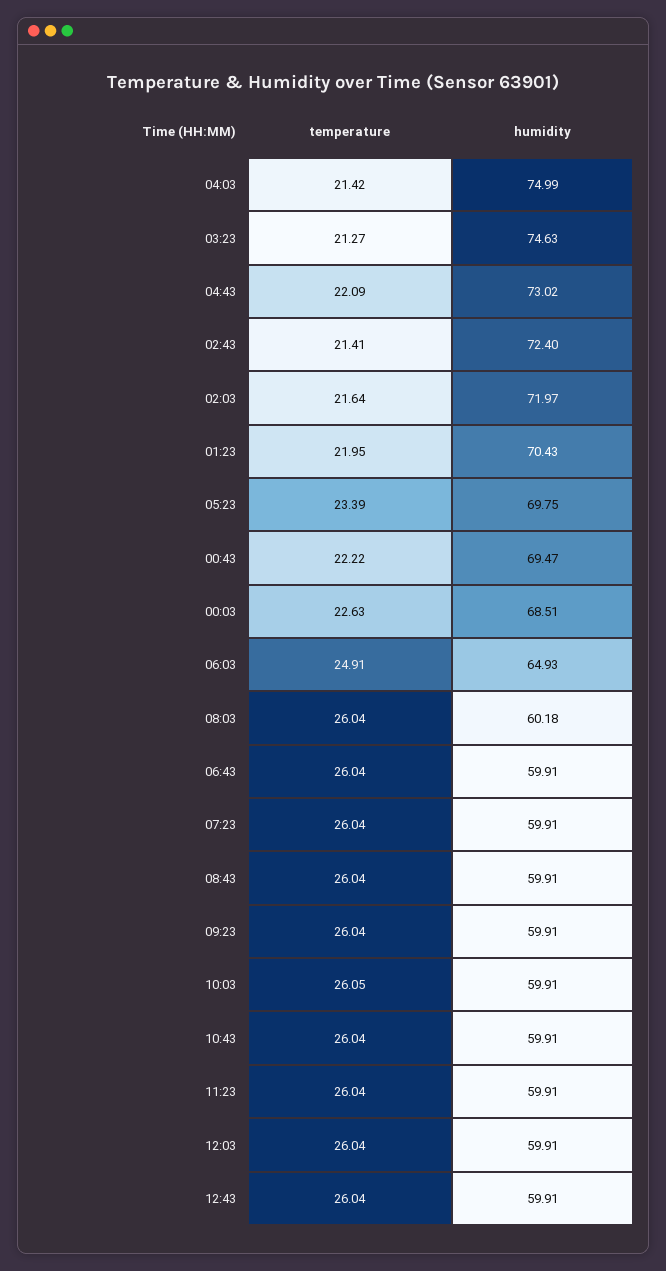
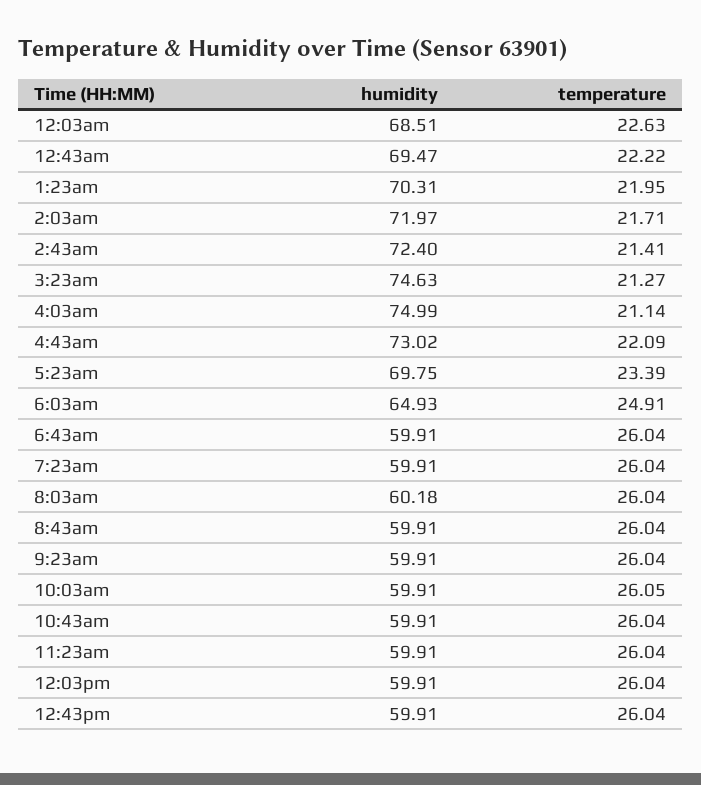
  {
    "temperature": {
-     "04:03": 21.42,
+     "04:03": 21.14,
      "03:23": 21.27,
      "04:43": 22.09,
      "02:43": 21.41,
-     "02:03": 21.64,
+     "02:03": 21.71,
      "01:23": 21.95,
      "05:23": 23.39,
      "00:43": 22.22,
      "00:03": 22.63,
      "06:03": 24.91,
      "08:03": 26.04,
      "06:43": 26.04,
      "07:23": 26.04,
      "08:43": 26.04,
      "09:23": 26.04,
      "10:03": 26.05,
      "10:43": 26.04,
      "11:23": 26.04,
      "12:03": 26.04,
      "12:43": 26.04
    },
    "humidity": {
      "04:03": 74.99,
      "03:23": 74.63,
      "04:43": 73.02,
      "02:43": 72.4,
      "02:03": 71.97,
-     "01:23": 70.43,
+     "01:23": 70.31,
      "05:23": 69.75,
      "00:43": 69.47,
      "00:03": 68.51,
      "06:03": 64.93,
      "08:03": 60.18,
      "06:43": 59.91,
      "07:23": 59.91,
      "08:43": 59.91,
      "09:23": 59.91,
      "10:03": 59.91,
      "10:43": 59.91,
      "11:23": 59.91,
      "12:03": 59.91,
      "12:43": 59.91
    }
  }

